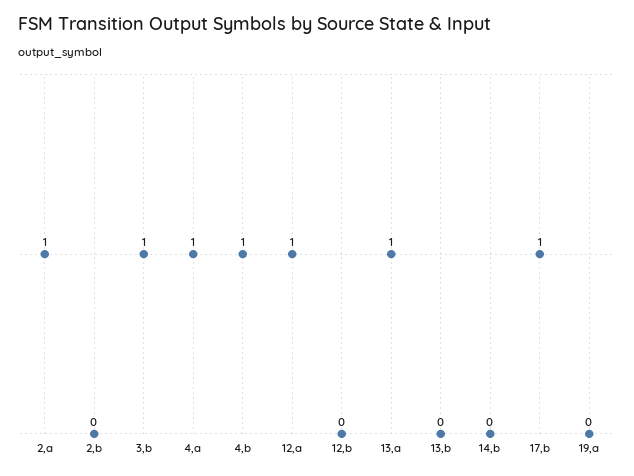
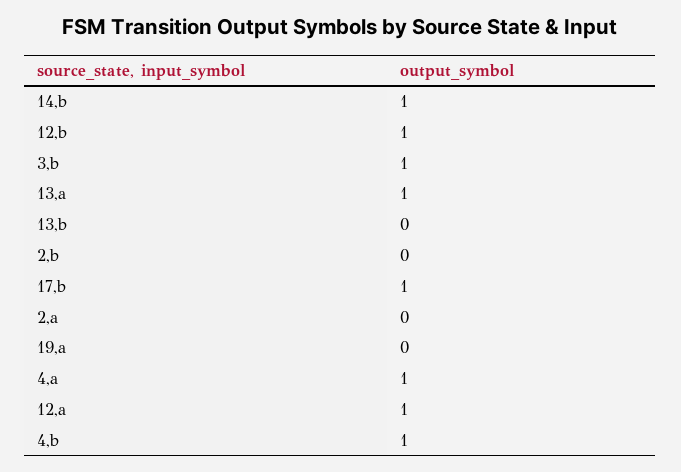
  {
-   "2,a": 1,
+   "2,a": 0,
    "2,b": 0,
    "3,b": 1,
    "4,a": 1,
    "4,b": 1,
    "12,a": 1,
-   "12,b": 0,
+   "12,b": 1,
    "13,a": 1,
    "13,b": 0,
-   "14,b": 0,
+   "14,b": 1,
    "17,b": 1,
    "19,a": 0
  }

